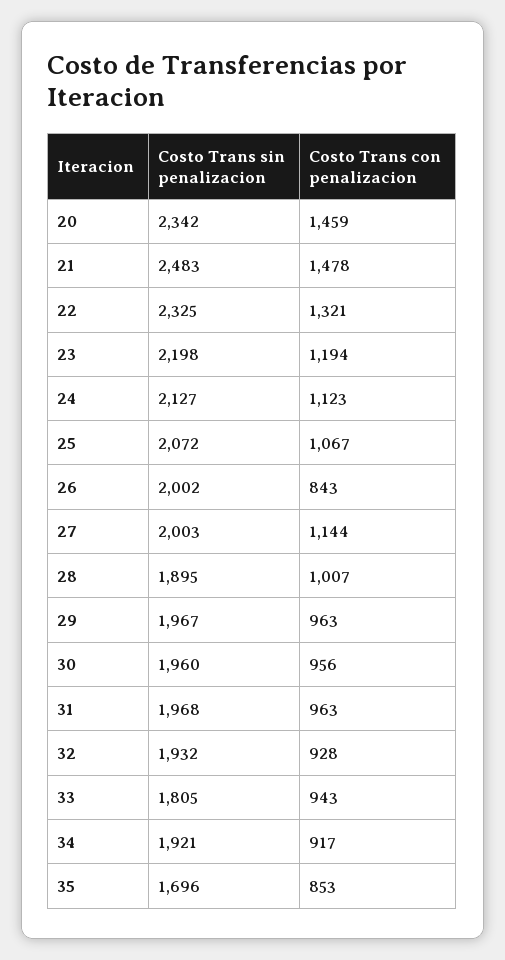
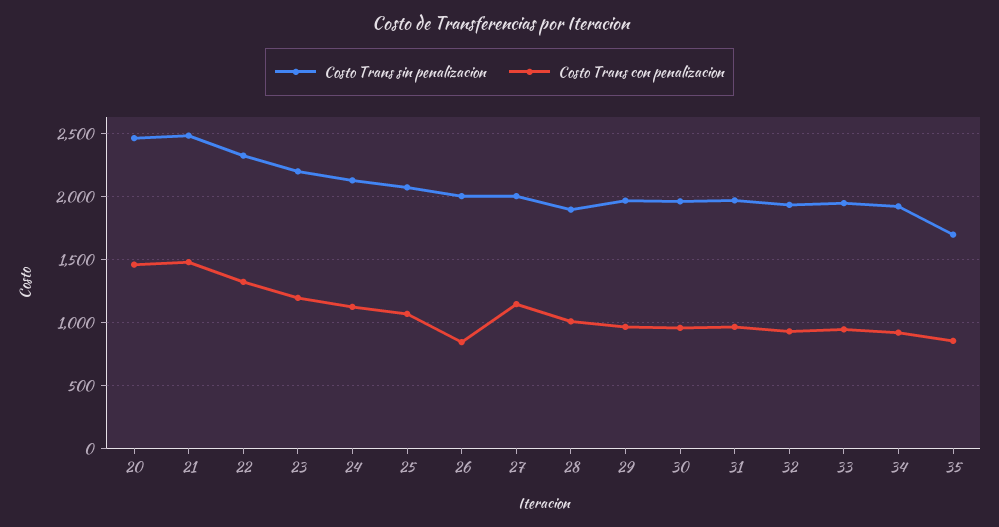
  {
    "Costo Trans sin penalizacion": {
-     "20": 2342,
+     "20": 2450,
      "21": 2483,
      "22": 2325,
      "23": 2198,
      "24": 2127,
      "25": 2072,
      "26": 2002,
      "27": 2003,
      "28": 1895,
      "29": 1967,
      "30": 1960,
      "31": 1968,
      "32": 1932,
-     "33": 1805,
+     "33": 1950,
      "34": 1921,
      "35": 1696
    },
    "Costo Trans con penalizacion": {
      "20": 1459,
      "21": 1478,
      "22": 1321,
      "23": 1194,
      "24": 1123,
      "25": 1067,
      "26": 843,
      "27": 1144,
      "28": 1007,
      "29": 963,
      "30": 956,
      "31": 963,
      "32": 928,
      "33": 943,
      "34": 917,
      "35": 853
    }
  }

